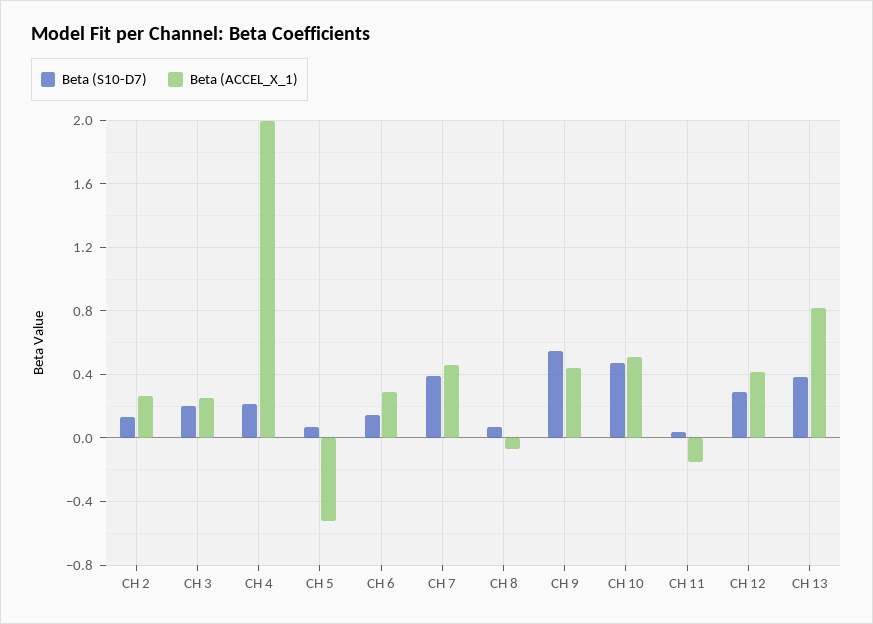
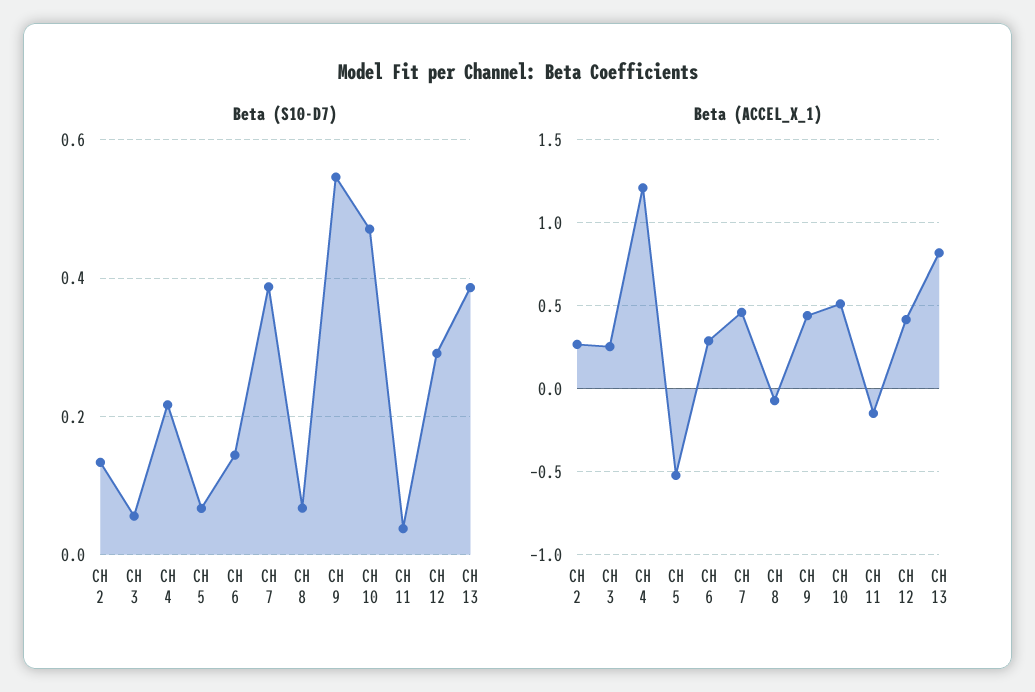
  {
    "Beta (S10-D7)": {
      "CH 2": 0.14,
-     "CH 3": 0.2,
+     "CH 3": 0.06,
      "CH 4": 0.22,
      "CH 5": 0.06,
      "CH 6": 0.14,
      "CH 7": 0.38,
      "CH 8": 0.06,
      "CH 9": 0.54,
      "CH 10": 0.48,
      "CH 11": 0.04,
      "CH 12": 0.3,
      "CH 13": 0.38
    },
    "Beta (ACCEL_X_1)": {
      "CH 2": 0.25,
      "CH 3": 0.25,
-     "CH 4": 2,
+     "CH 4": 1.2,
      "CH 5": -0.5,
      "CH 6": 0.3,
      "CH 7": 0.45,
      "CH 8": -0.05,
      "CH 9": 0.45,
      "CH 10": 0.5,
      "CH 11": -0.15,
      "CH 12": 0.4,
      "CH 13": 0.8
    }
  }

